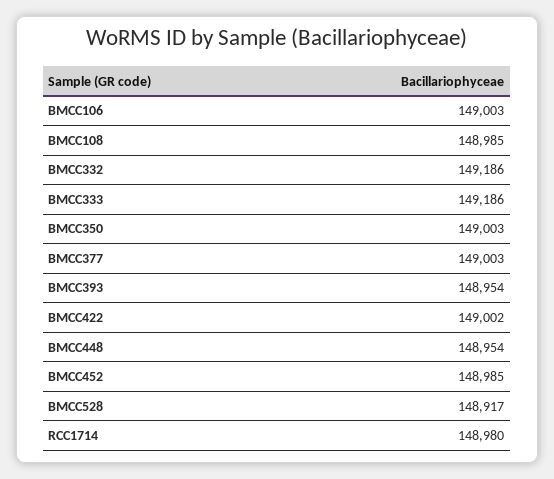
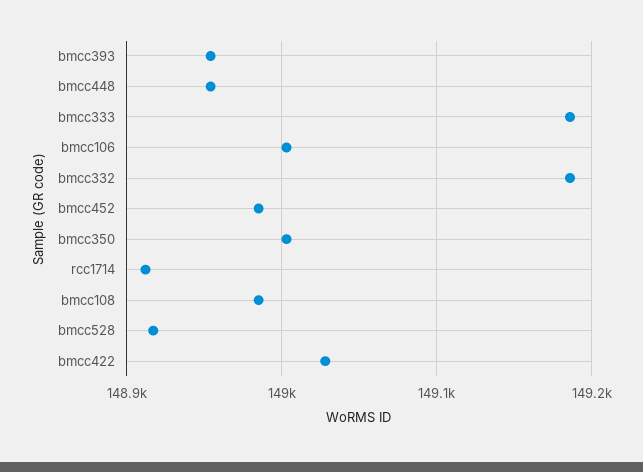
  {
    "BMCC106": 149003,
    "BMCC108": 148985,
    "BMCC332": 149186,
    "BMCC333": 149186,
    "BMCC350": 149003,
-   "BMCC377": 149003,
    "BMCC393": 148954,
-   "BMCC422": 149002,
+   "BMCC422": 149030,
    "BMCC448": 148954,
    "BMCC452": 148985,
    "BMCC528": 148917,
-   "RCC1714": 148980
+   "RCC1714": 148910
  }

